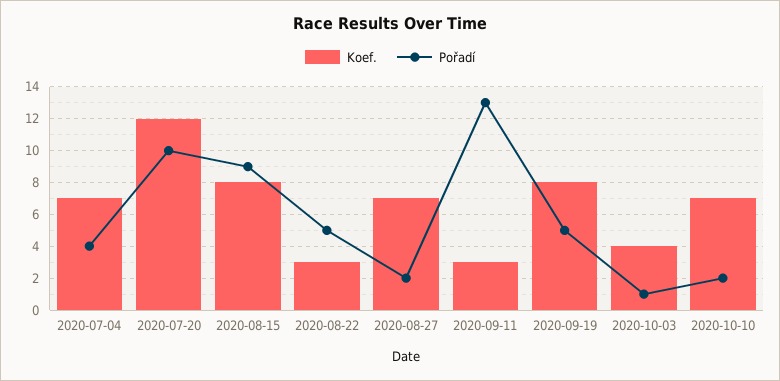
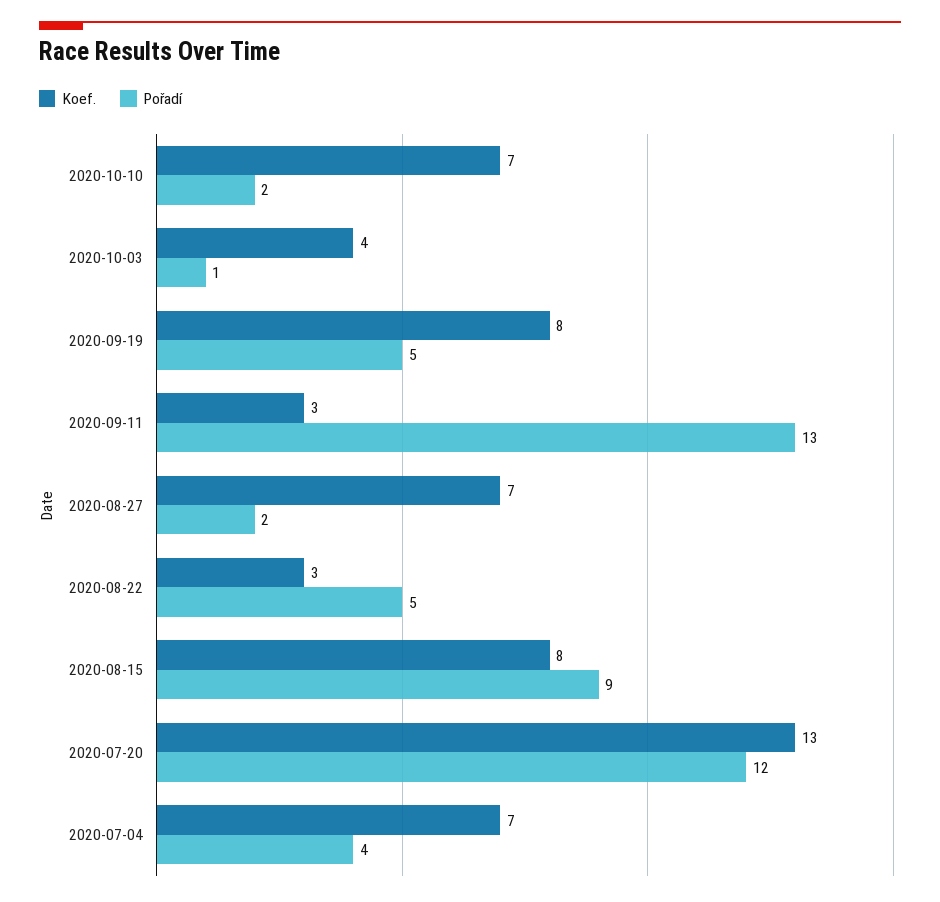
  {
    "Koef.": {
      "2020-07-04": 7,
-     "2020-07-20": 12,
+     "2020-07-20": 13,
      "2020-08-15": 8,
      "2020-08-22": 3,
      "2020-08-27": 7,
      "2020-09-11": 3,
      "2020-09-19": 8,
      "2020-10-03": 4,
      "2020-10-10": 7
    },
    "Pořadí": {
      "2020-07-04": 4,
-     "2020-07-20": 10,
+     "2020-07-20": 12,
      "2020-08-15": 9,
      "2020-08-22": 5,
      "2020-08-27": 2,
      "2020-09-11": 13,
      "2020-09-19": 5,
      "2020-10-03": 1,
      "2020-10-10": 2
    }
  }

